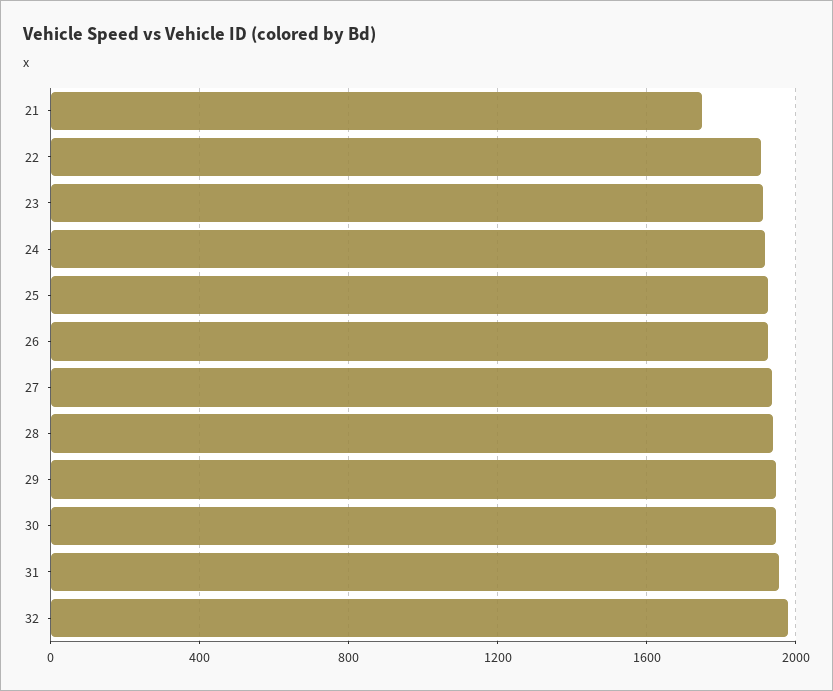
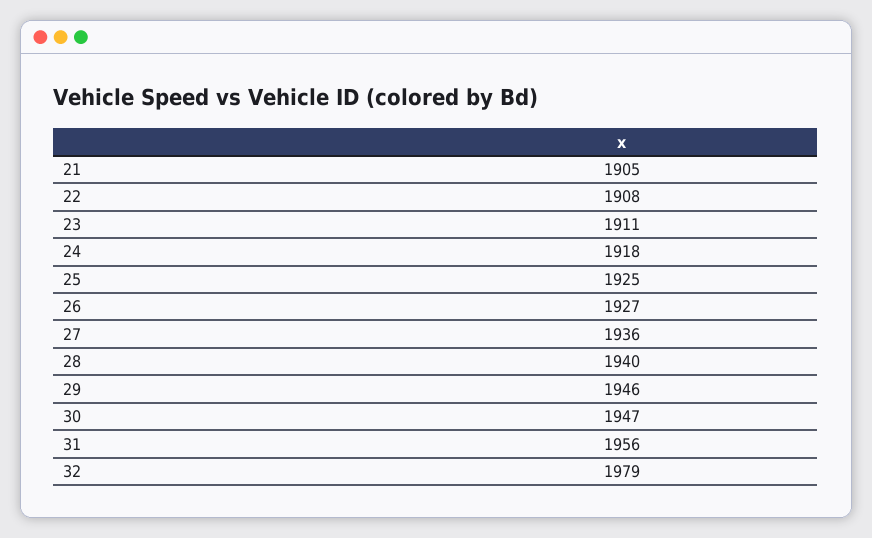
  {
-   "21": 1750,
+   "21": 1905,
    "22": 1908,
    "23": 1911,
    "24": 1918,
    "25": 1925,
    "26": 1927,
    "27": 1936,
    "28": 1940,
    "29": 1946,
    "30": 1947,
    "31": 1956,
    "32": 1979
  }

